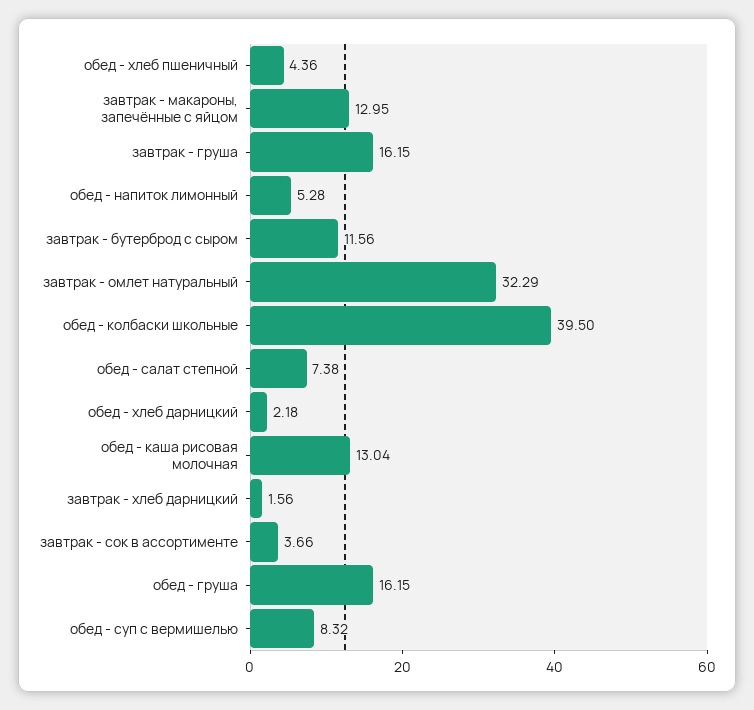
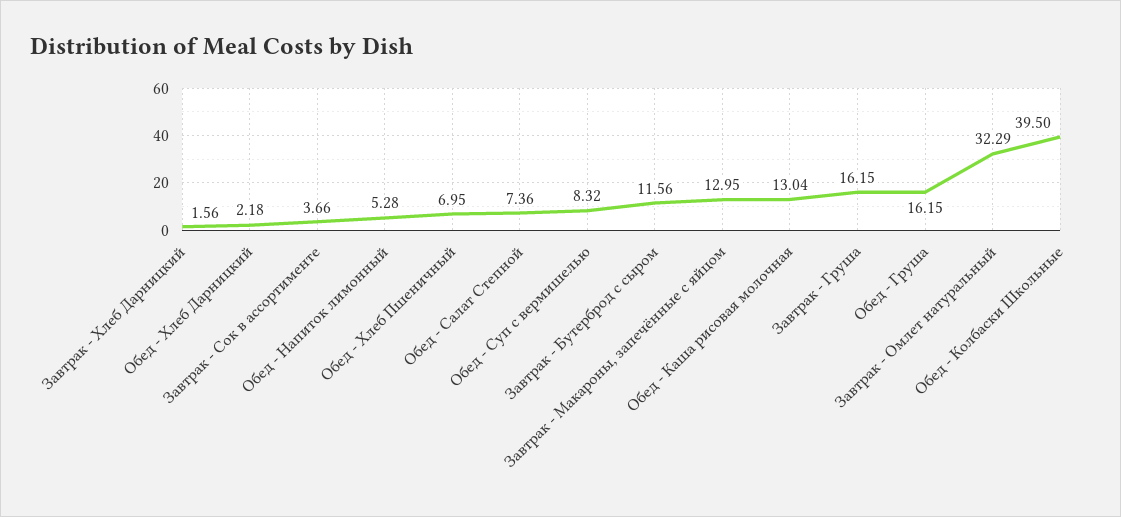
  {
-   "обед - хлеб пшеничный": 4.36,
+   "обед - хлеб пшеничный": 6.95,
    "завтрак - макароны, запечённые с яйцом": 12.95,
    "завтрак - груша": 16.15,
    "обед - напиток лимонный": 5.28,
    "завтрак - бутерброд с сыром": 11.56,
    "завтрак - омлет натуральный": 32.29,
    "обед - колбаски школьные": 39.5,
-   "обед - салат степной": 7.38,
+   "обед - салат степной": 7.36,
    "обед - хлеб дарницкий": 2.18,
    "обед - каша рисовая молочная": 13.04,
    "завтрак - хлеб дарницкий": 1.56,
    "завтрак - сок в ассортименте": 3.66,
    "обед - груша": 16.15,
    "обед - суп с вермишелью": 8.32
  }

